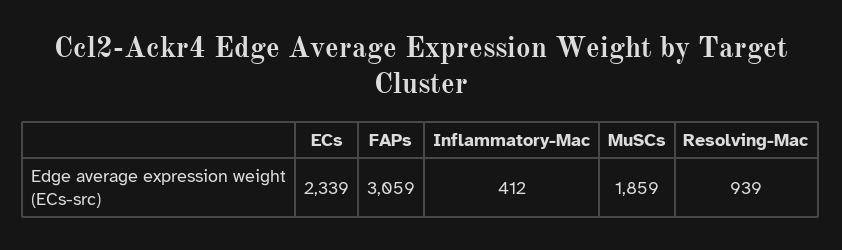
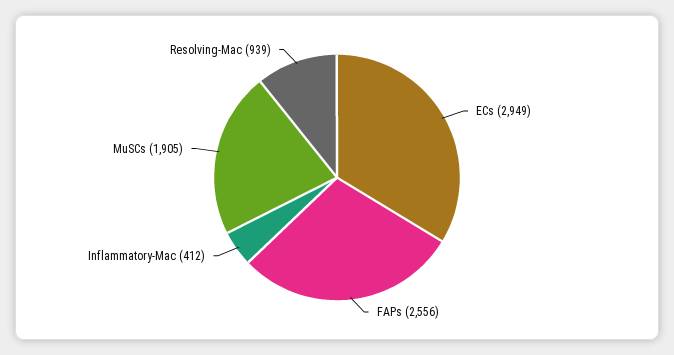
  {
-   "ECs": 2339,
+   "ECs": 2949,
-   "FAPs": 3059,
+   "FAPs": 2556,
    "Inflammatory-Mac": 412,
-   "MuSCs": 1859,
+   "MuSCs": 1905,
    "Resolving-Mac": 939
  }

